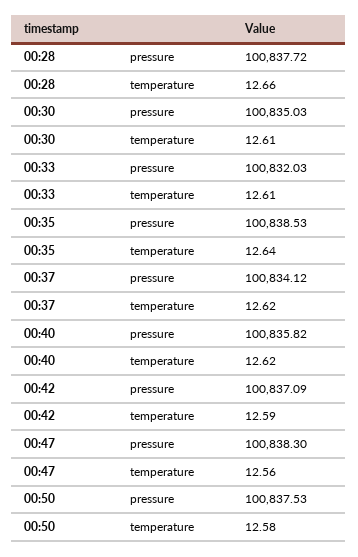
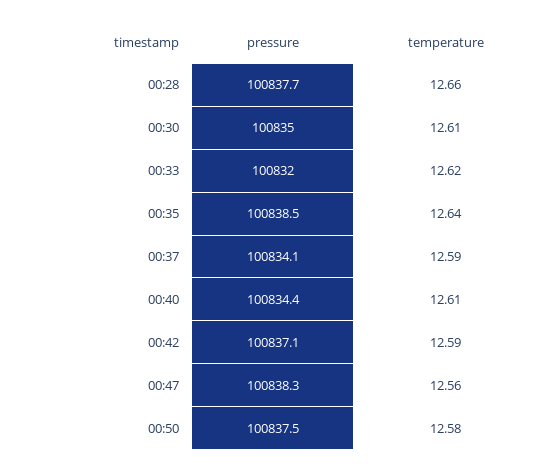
  {
    "00:28": {
      "pressure": 100837.72,
      "temperature": 12.66
    },
    "00:30": {
      "pressure": 100835.03,
      "temperature": 12.61
    },
    "00:33": {
      "pressure": 100832.03,
-     "temperature": 12.61
+     "temperature": 12.62
    },
    "00:35": {
      "pressure": 100838.53,
      "temperature": 12.64
    },
    "00:37": {
      "pressure": 100834.12,
-     "temperature": 12.62
+     "temperature": 12.59
    },
    "00:40": {
-     "pressure": 100835.82,
+     "pressure": 100834.4,
-     "temperature": 12.62
+     "temperature": 12.61
    },
    "00:42": {
      "pressure": 100837.09,
      "temperature": 12.59
    },
    "00:47": {
      "pressure": 100838.3,
      "temperature": 12.56
    },
    "00:50": {
      "pressure": 100837.53,
      "temperature": 12.58
    }
  }

